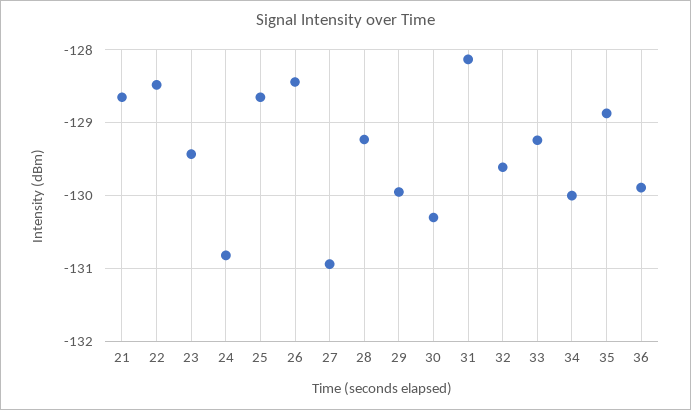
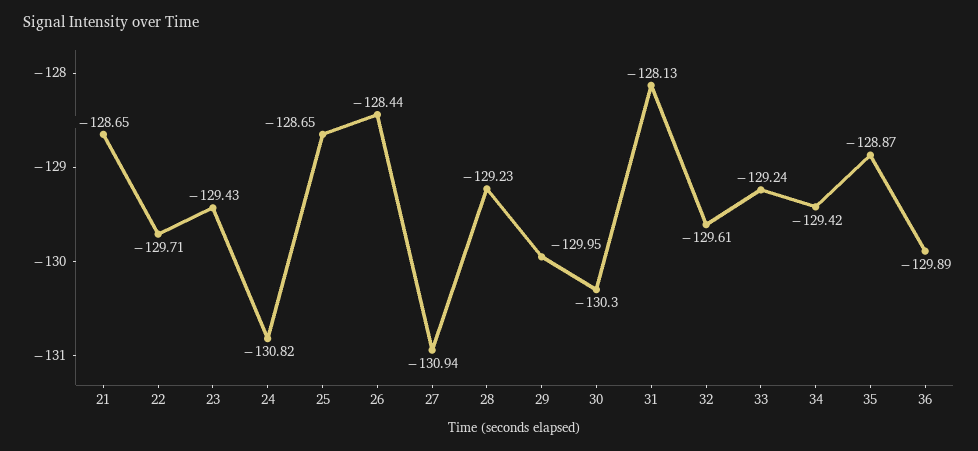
  {
    "21": -128.65,
-   "22": -128.5,
+   "22": -129.71,
    "23": -129.43,
    "24": -130.82,
    "25": -128.65,
    "26": -128.44,
    "27": -130.94,
    "28": -129.23,
    "29": -129.95,
    "30": -130.3,
    "31": -128.13,
    "32": -129.61,
    "33": -129.24,
-   "34": -130,
+   "34": -129.42,
    "35": -128.87,
    "36": -129.89
  }

